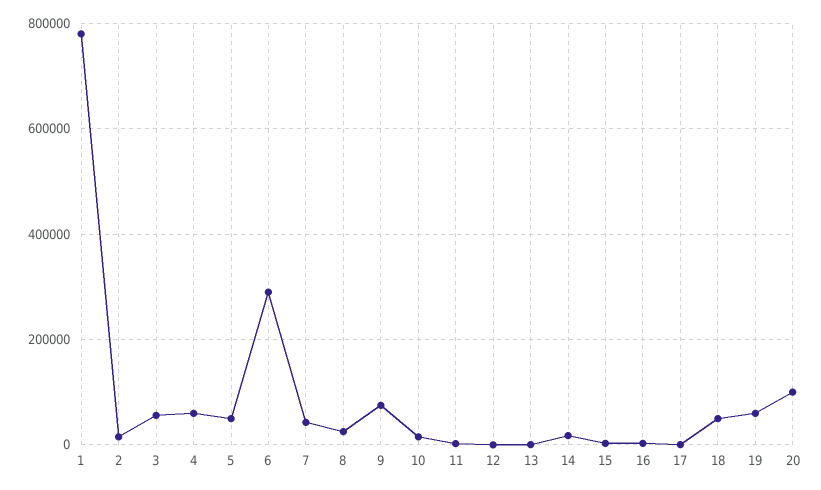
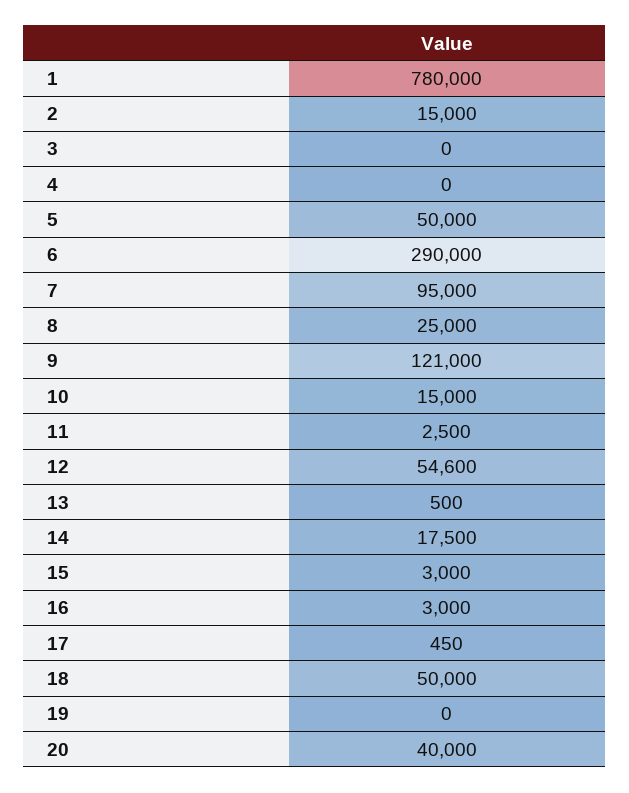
  {
    "1": 780000,
    "2": 15000,
-   "3": 60000,
+   "3": 0,
-   "4": 60000,
+   "4": 0,
    "5": 50000,
    "6": 290000,
-   "7": 40000,
+   "7": 95000,
    "8": 25000,
-   "9": 80000,
+   "9": 121000,
    "10": 15000,
    "11": 2500,
-   "12": 0,
+   "12": 54600,
    "13": 500,
    "14": 17500,
    "15": 3000,
    "16": 3000,
    "17": 450,
    "18": 50000,
-   "19": 60000,
+   "19": 0,
-   "20": 100000
+   "20": 40000
  }

